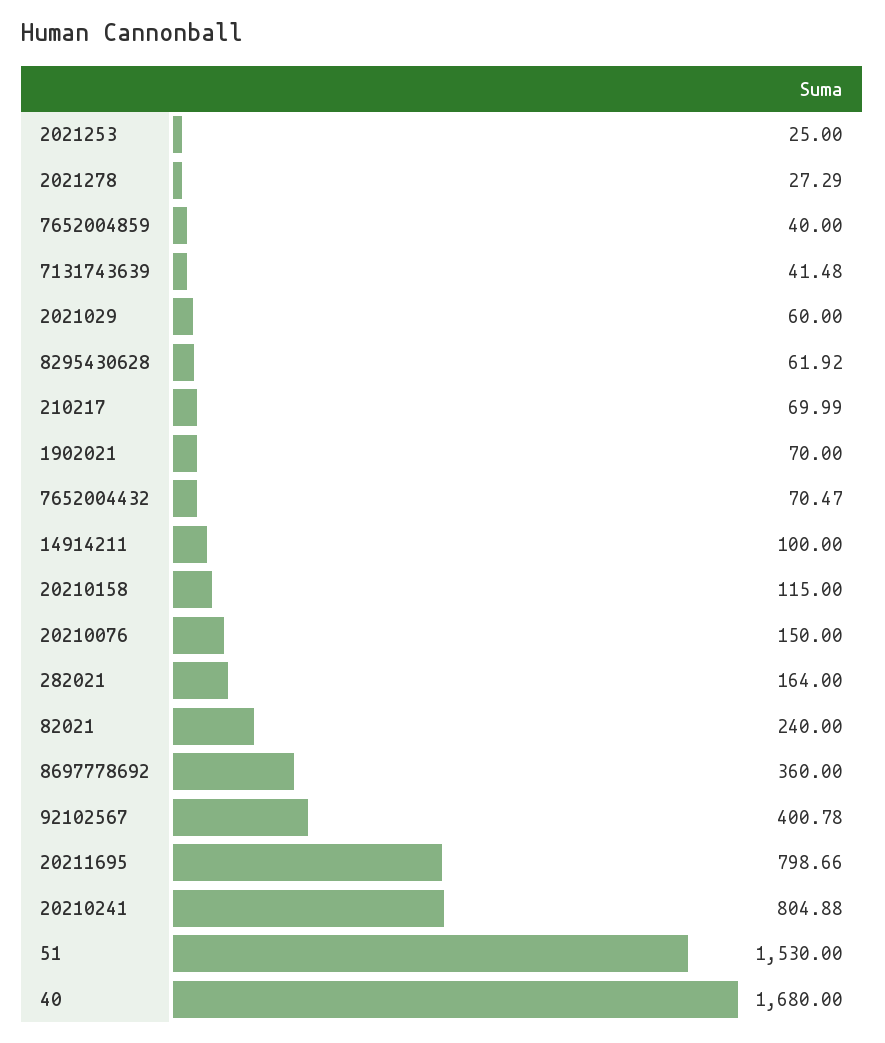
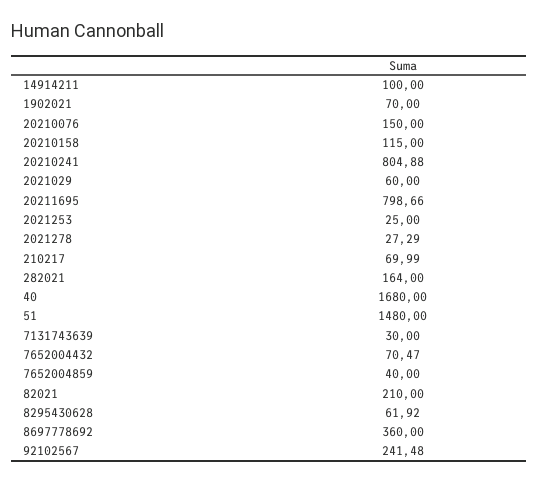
  {
    "2021253": 25,
    "2021278": 27.29,
    "7652004859": 40,
-   "7131743639": 41.48,
+   "7131743639": 30,
    "2021029": 60,
    "8295430628": 61.92,
    "210217": 69.99,
    "1902021": 70,
    "7652004432": 70.47,
    "14914211": 100,
    "20210158": 115,
    "20210076": 150,
    "282021": 164,
-   "82021": 240,
+   "82021": 210,
    "8697778692": 360,
-   "92102567": 400.78,
+   "92102567": 241.48,
    "20211695": 798.66,
    "20210241": 804.88,
-   "51": 1530,
+   "51": 1480,
    "40": 1680
  }

